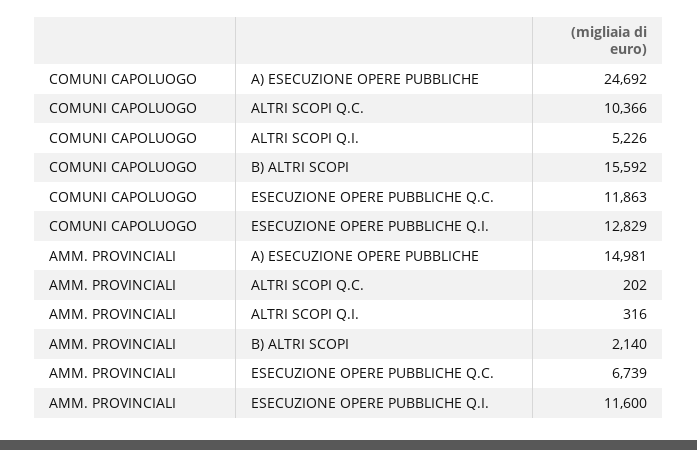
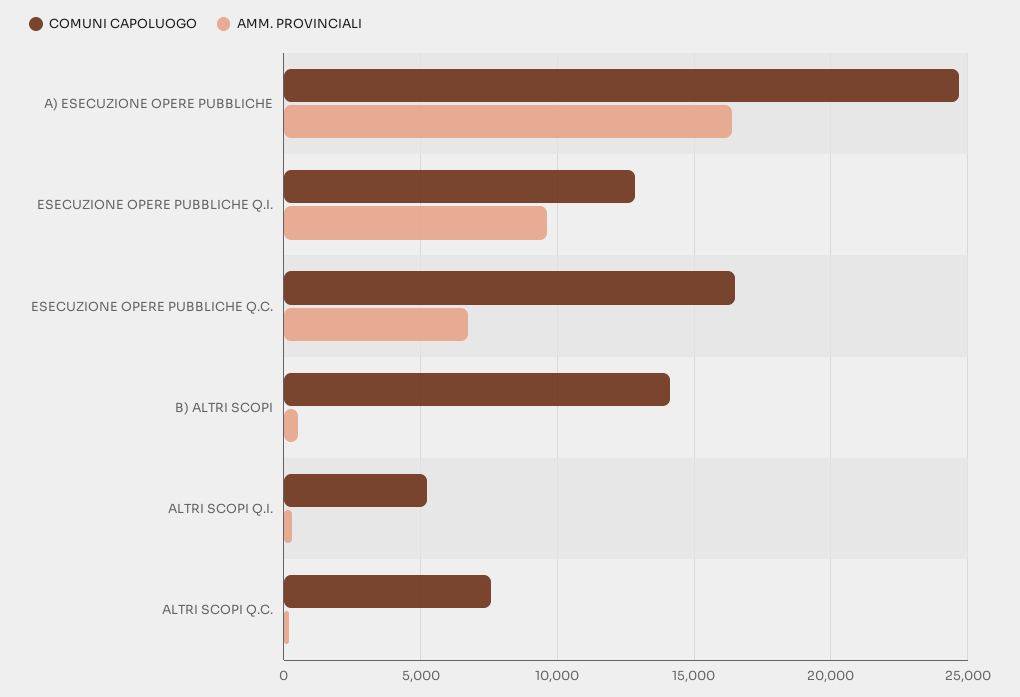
  {
    "COMUNI CAPOLUOGO": {
      "A) ESECUZIONE OPERE PUBBLICHE": 24692,
-     "ALTRI SCOPI Q.C.": 10366,
+     "ALTRI SCOPI Q.C.": 7500,
      "ALTRI SCOPI Q.I.": 5226,
-     "B) ALTRI SCOPI": 15592,
+     "B) ALTRI SCOPI": 14000,
-     "ESECUZIONE OPERE PUBBLICHE Q.C.": 11863,
+     "ESECUZIONE OPERE PUBBLICHE Q.C.": 16500,
      "ESECUZIONE OPERE PUBBLICHE Q.I.": 12829
    },
    "AMM. PROVINCIALI": {
-     "A) ESECUZIONE OPERE PUBBLICHE": 14981,
+     "A) ESECUZIONE OPERE PUBBLICHE": 16500,
      "ALTRI SCOPI Q.C.": 202,
      "ALTRI SCOPI Q.I.": 316,
-     "B) ALTRI SCOPI": 2140,
+     "B) ALTRI SCOPI": 500,
      "ESECUZIONE OPERE PUBBLICHE Q.C.": 6739,
-     "ESECUZIONE OPERE PUBBLICHE Q.I.": 11600
+     "ESECUZIONE OPERE PUBBLICHE Q.I.": 9500
    }
  }

